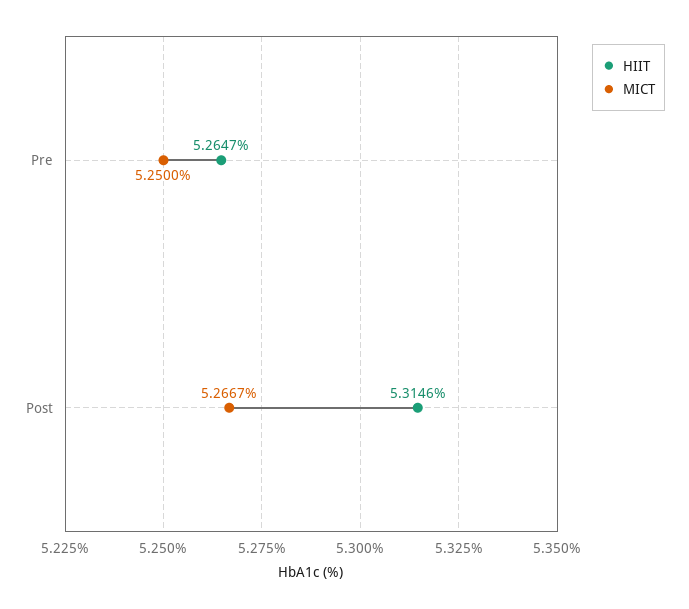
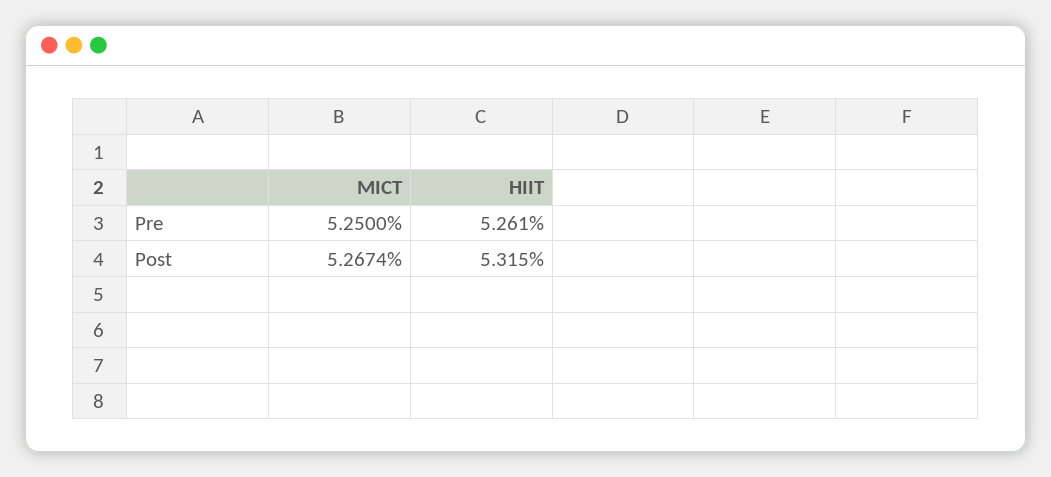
  {
    "HIIT": {
-     "Pre": 5.2647,
+     "Pre": 5.261,
      "Post": 5.3146
    },
    "MICT": {
      "Pre": 5.25,
-     "Post": 5.2667
+     "Post": 5.2674
    }
  }

